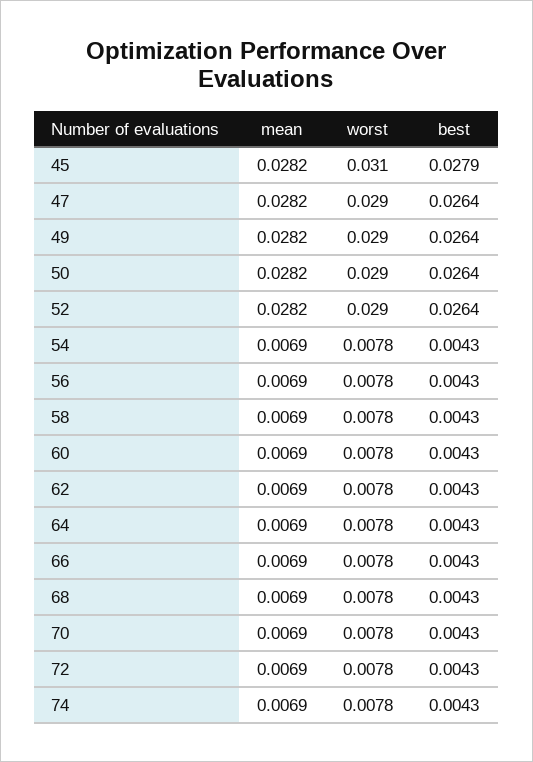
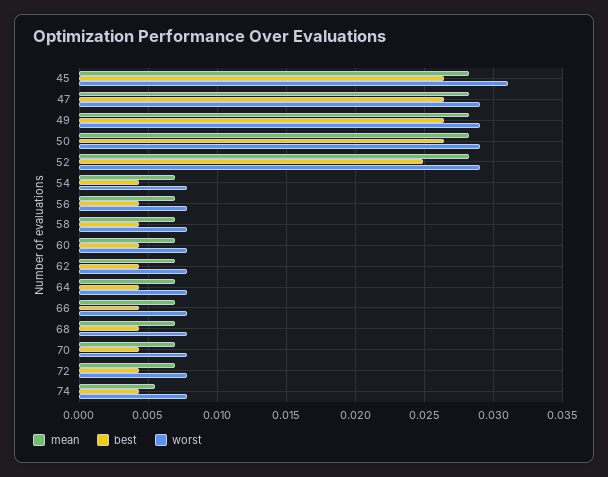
  {
    "mean": {
      "45": 0.0282,
      "47": 0.0282,
      "49": 0.0282,
      "50": 0.0282,
      "52": 0.0282,
      "54": 0.0069,
      "56": 0.0069,
      "58": 0.0069,
      "60": 0.0069,
      "62": 0.0069,
      "64": 0.0069,
      "66": 0.0069,
      "68": 0.0069,
      "70": 0.0069,
      "72": 0.0069,
-     "74": 0.0069
+     "74": 0.0055
    },
    "worst": {
      "45": 0.031,
      "47": 0.029,
      "49": 0.029,
      "50": 0.029,
      "52": 0.029,
      "54": 0.0078,
      "56": 0.0078,
      "58": 0.0078,
      "60": 0.0078,
      "62": 0.0078,
      "64": 0.0078,
      "66": 0.0078,
      "68": 0.0078,
      "70": 0.0078,
      "72": 0.0078,
      "74": 0.0078
    },
    "best": {
-     "45": 0.0279,
+     "45": 0.0265,
      "47": 0.0264,
      "49": 0.0264,
      "50": 0.0264,
-     "52": 0.0264,
+     "52": 0.025,
      "54": 0.0043,
      "56": 0.0043,
      "58": 0.0043,
      "60": 0.0043,
      "62": 0.0043,
      "64": 0.0043,
      "66": 0.0043,
      "68": 0.0043,
      "70": 0.0043,
      "72": 0.0043,
      "74": 0.0043
    }
  }

